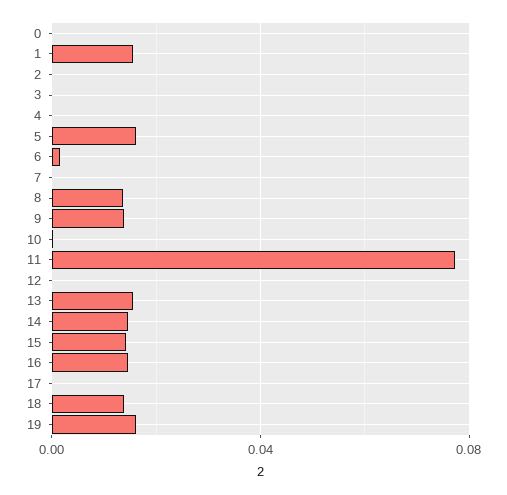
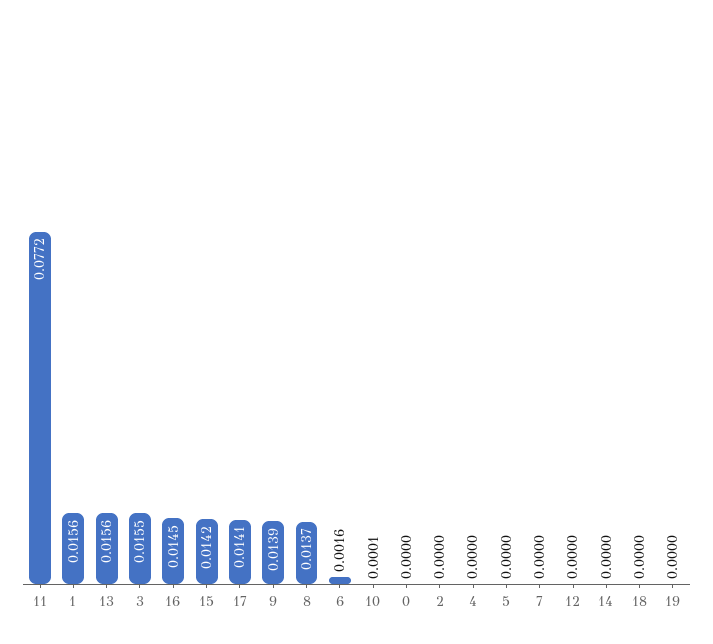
  {
    "0": 0,
    "1": 0.0156,
    "2": 0,
-   "3": 0,
+   "3": 0.0155,
    "4": 0,
-   "5": 0.015,
+   "5": 0,
    "6": 0.0016,
    "7": 0,
    "8": 0.0137,
    "9": 0.0139,
    "10": 0.0001,
    "11": 0.0772,
    "12": 0,
    "13": 0.0156,
-   "14": 0.015,
+   "14": 0,
    "15": 0.0142,
    "16": 0.0145,
-   "17": 0,
+   "17": 0.0141,
-   "18": 0.015,
+   "18": 0,
-   "19": 0.015
+   "19": 0
  }

